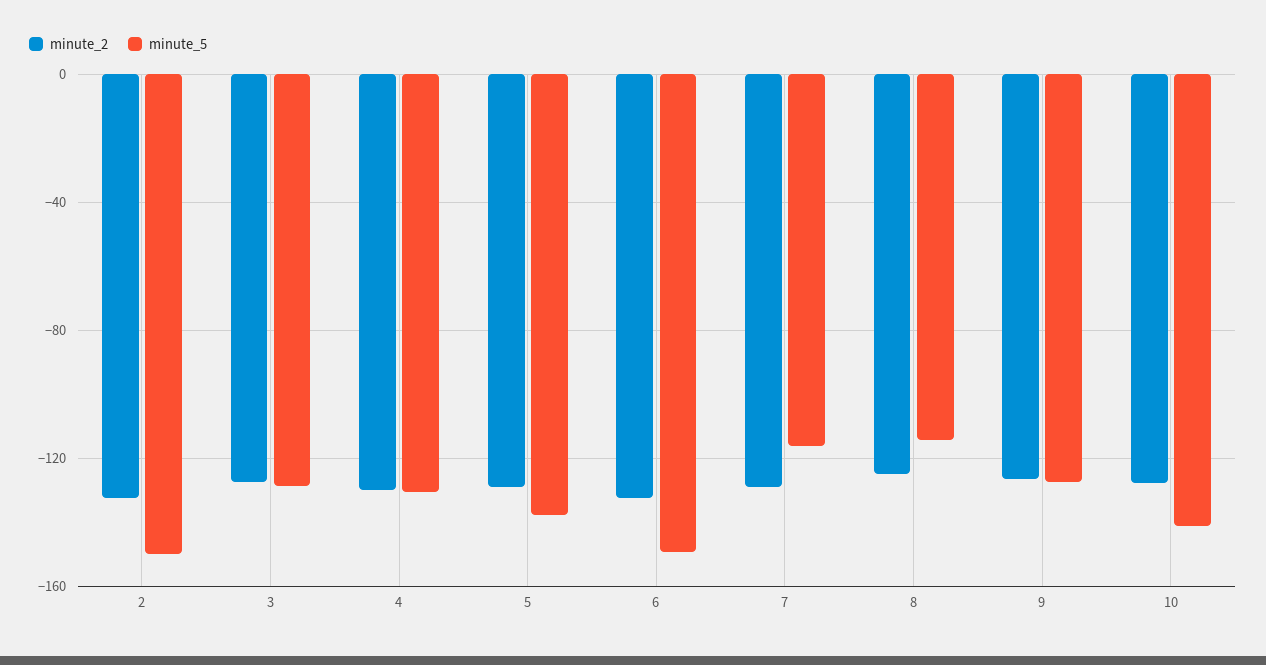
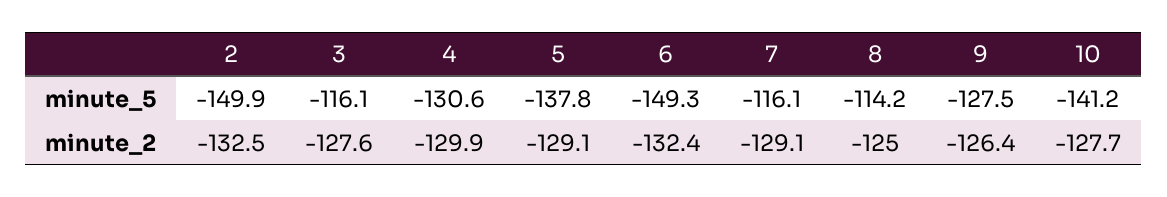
  {
    "minute_2": {
      "2": -132.5,
      "3": -127.6,
      "4": -129.9,
      "5": -129.1,
      "6": -132.4,
      "7": -129.1,
      "8": -125,
      "9": -126.4,
      "10": -127.7
    },
    "minute_5": {
      "2": -149.9,
-     "3": -130,
+     "3": -116.1,
      "4": -130.6,
      "5": -137.8,
      "6": -149.3,
      "7": -116.1,
      "8": -114.2,
      "9": -127.5,
      "10": -141.2
    }
  }

